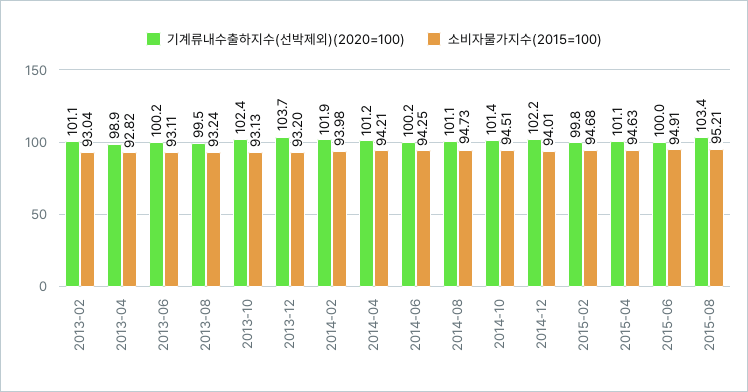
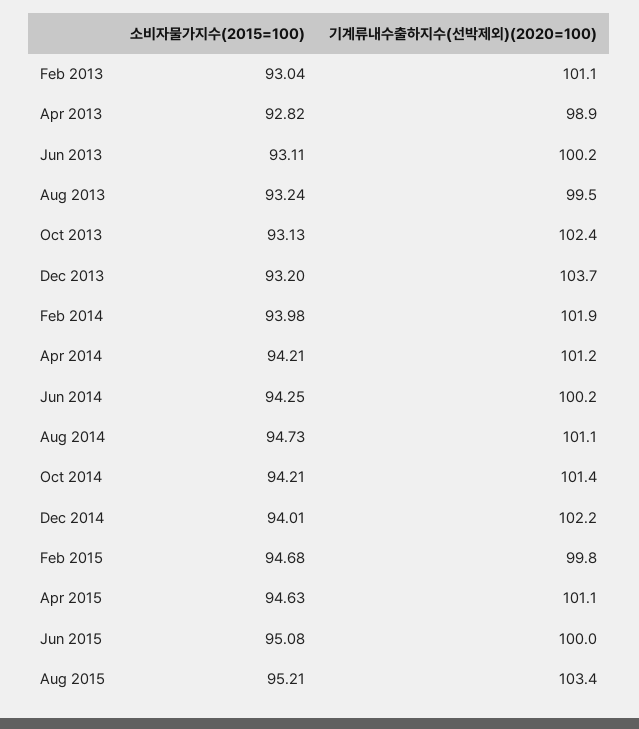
  {
    "기계류내수출하지수(선박제외)(2020=100)": {
      "2013-02": 101.1,
      "2013-04": 98.9,
      "2013-06": 100.2,
      "2013-08": 99.5,
      "2013-10": 102.4,
      "2013-12": 103.7,
      "2014-02": 101.9,
      "2014-04": 101.2,
      "2014-06": 100.2,
      "2014-08": 101.1,
      "2014-10": 101.4,
      "2014-12": 102.2,
      "2015-02": 99.8,
      "2015-04": 101.1,
      "2015-06": 100,
      "2015-08": 103.4
    },
    "소비자물가지수(2015=100)": {
      "2013-02": 93.04,
      "2013-04": 92.82,
      "2013-06": 93.11,
      "2013-08": 93.24,
      "2013-10": 93.13,
      "2013-12": 93.2,
      "2014-02": 93.98,
      "2014-04": 94.21,
      "2014-06": 94.25,
      "2014-08": 94.73,
-     "2014-10": 94.51,
+     "2014-10": 94.21,
      "2014-12": 94.01,
      "2015-02": 94.68,
      "2015-04": 94.63,
-     "2015-06": 94.91,
+     "2015-06": 95.08,
      "2015-08": 95.21
    }
  }

